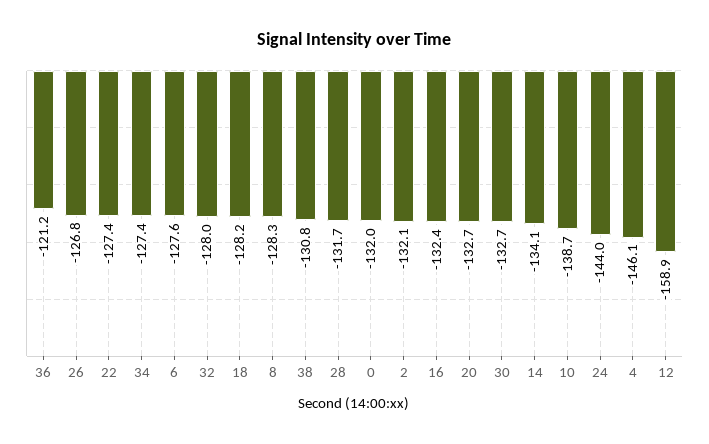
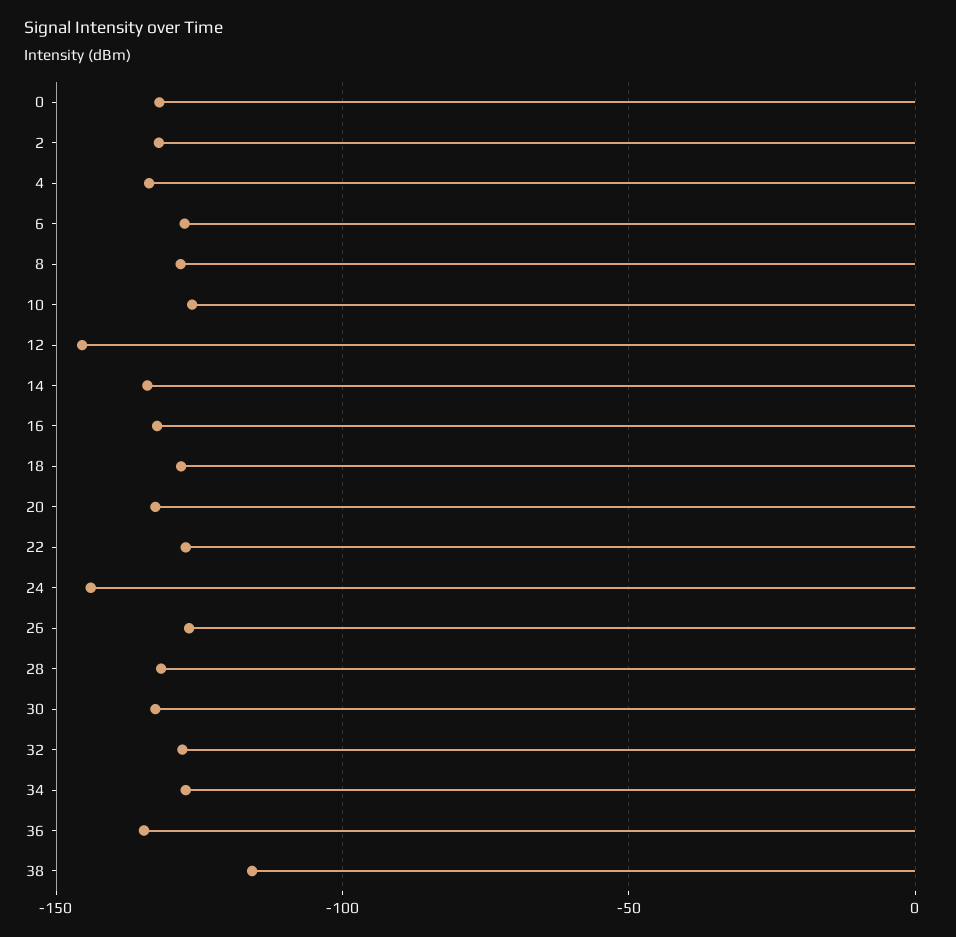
  {
-   "36": -121.2,
+   "36": -135,
    "26": -126.8,
    "22": -127.4,
    "34": -127.4,
    "6": -127.6,
    "32": -128,
    "18": -128.2,
    "8": -128.3,
-   "38": -130.8,
+   "38": -115,
    "28": -131.7,
    "0": -132,
    "2": -132.1,
    "16": -132.4,
    "20": -132.7,
    "30": -132.7,
    "14": -134.1,
-   "10": -138.7,
+   "10": -125,
    "24": -144,
-   "4": -146.1,
+   "4": -135,
-   "12": -158.9
+   "12": -145
  }

